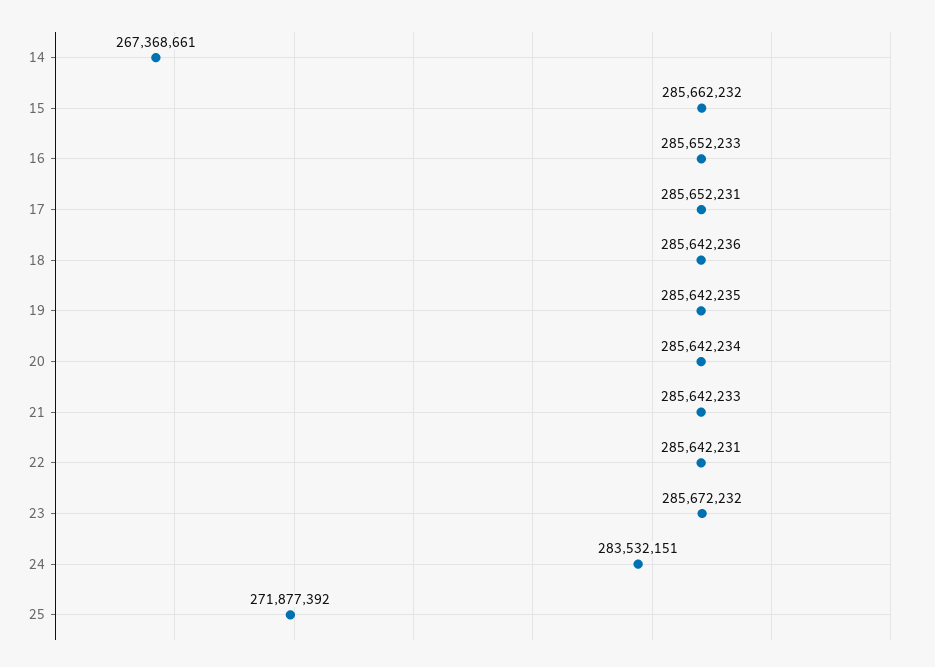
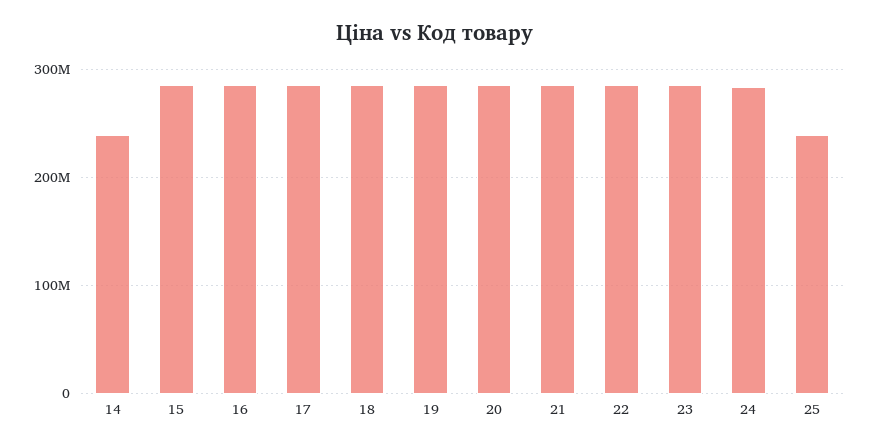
  {
-   "14": 267368661,
+   "14": 240000000,
    "15": 285662232,
    "16": 285652233,
    "17": 285652231,
    "18": 285642236,
    "19": 285642235,
    "20": 285642234,
    "21": 285642233,
    "22": 285642231,
    "23": 285672232,
    "24": 283532151,
-   "25": 271877392
+   "25": 240000000
  }

